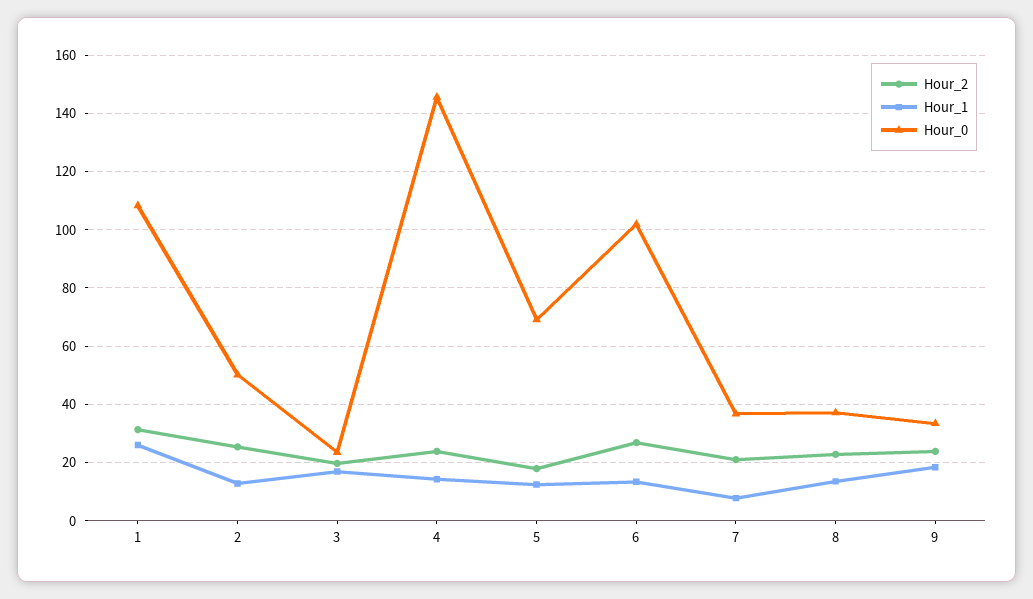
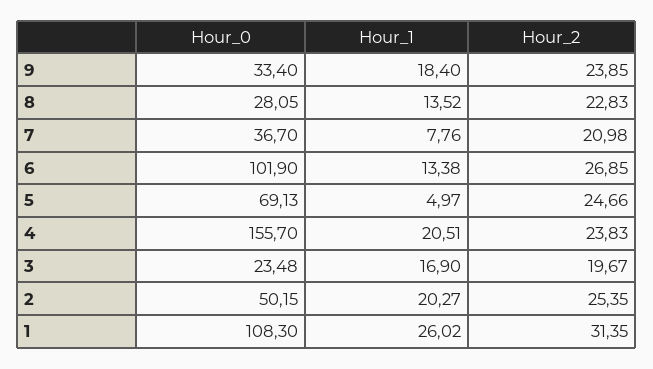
  {
    "Hour_2": {
      "1": 31.35,
      "2": 25.35,
      "3": 19.67,
      "4": 23.83,
-     "5": 17.5,
+     "5": 24.66,
      "6": 26.85,
      "7": 20.98,
      "8": 22.83,
      "9": 23.85
    },
    "Hour_1": {
      "1": 26.02,
-     "2": 12.5,
+     "2": 20.27,
      "3": 16.9,
-     "4": 15,
+     "4": 20.51,
-     "5": 12.5,
+     "5": 4.97,
      "6": 13.38,
      "7": 7.76,
      "8": 13.52,
      "9": 18.4
    },
    "Hour_0": {
      "1": 108.3,
      "2": 50.15,
      "3": 23.48,
-     "4": 145,
+     "4": 155.7,
      "5": 69.13,
      "6": 101.9,
      "7": 36.7,
-     "8": 37.5,
+     "8": 28.05,
      "9": 33.4
    }
  }

